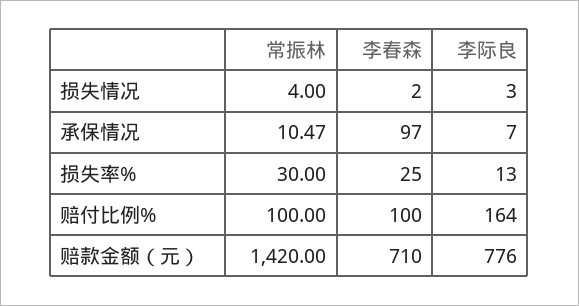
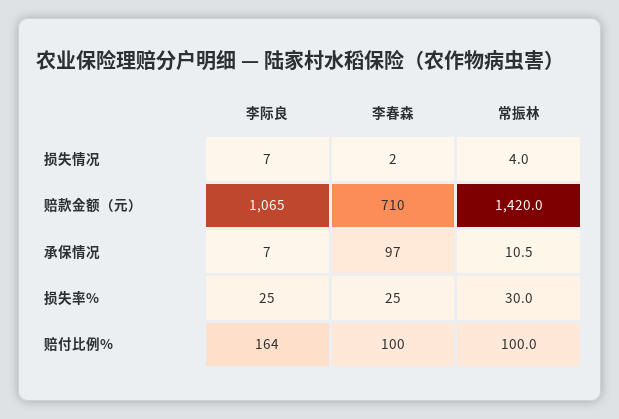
  {
    "常振林": {
      "损失情况": 4,
      "承保情况": 10.47,
      "损失率%": 30,
      "赔付比例%": 100,
      "赔款金额（元）": 1420
    },
    "李春森": {
      "损失情况": 2,
      "承保情况": 97,
      "损失率%": 25,
      "赔付比例%": 100,
      "赔款金额（元）": 710
    },
    "李际良": {
-     "损失情况": 3,
+     "损失情况": 7,
      "承保情况": 7,
-     "损失率%": 13,
+     "损失率%": 25,
      "赔付比例%": 164,
-     "赔款金额（元）": 776
+     "赔款金额（元）": 1065
    }
  }

